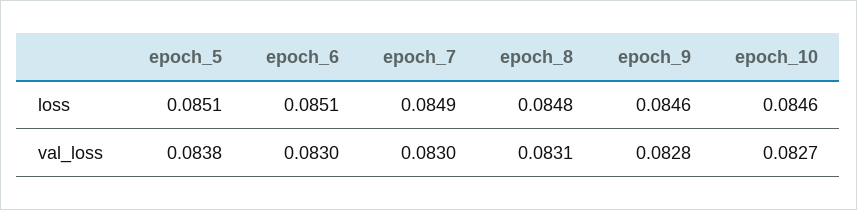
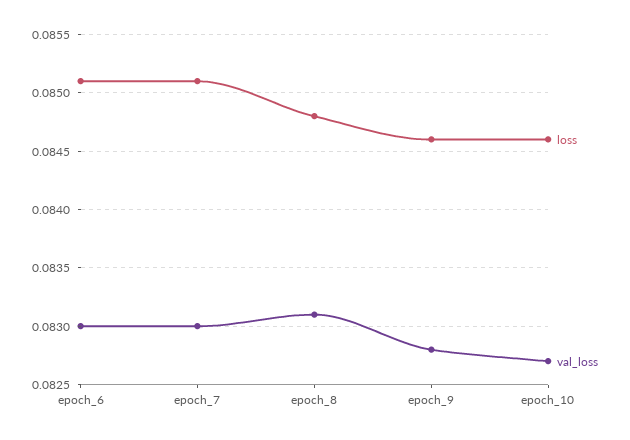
  {
    "loss": {
-     "epoch_5": 0.0851,
      "epoch_6": 0.0851,
-     "epoch_7": 0.0849,
+     "epoch_7": 0.0851,
      "epoch_8": 0.0848,
      "epoch_9": 0.0846,
      "epoch_10": 0.0846
    },
    "val_loss": {
-     "epoch_5": 0.0838,
      "epoch_6": 0.083,
      "epoch_7": 0.083,
      "epoch_8": 0.0831,
      "epoch_9": 0.0828,
      "epoch_10": 0.0827
    }
  }

